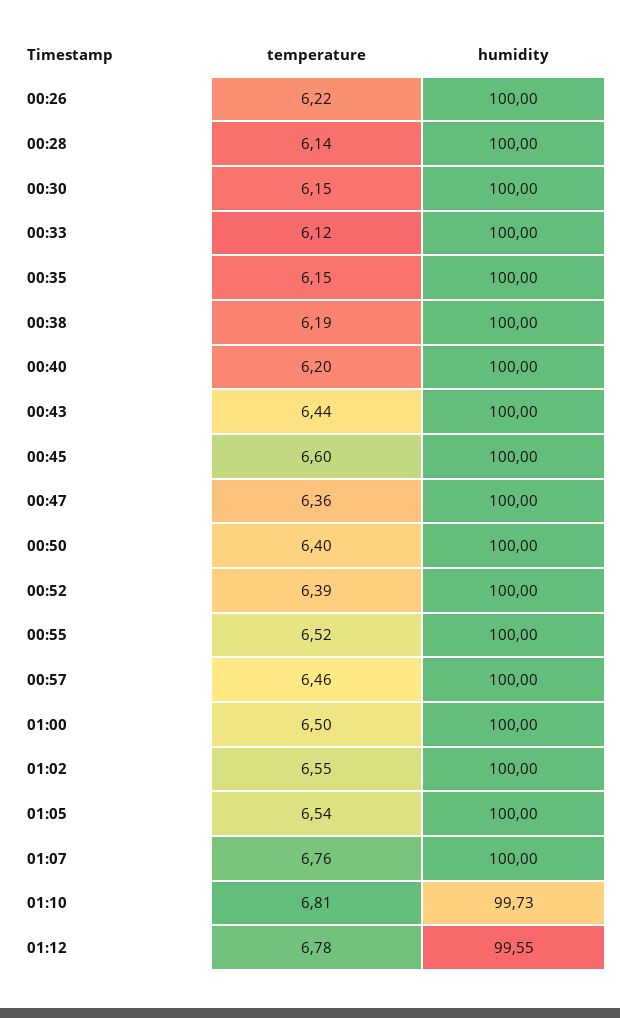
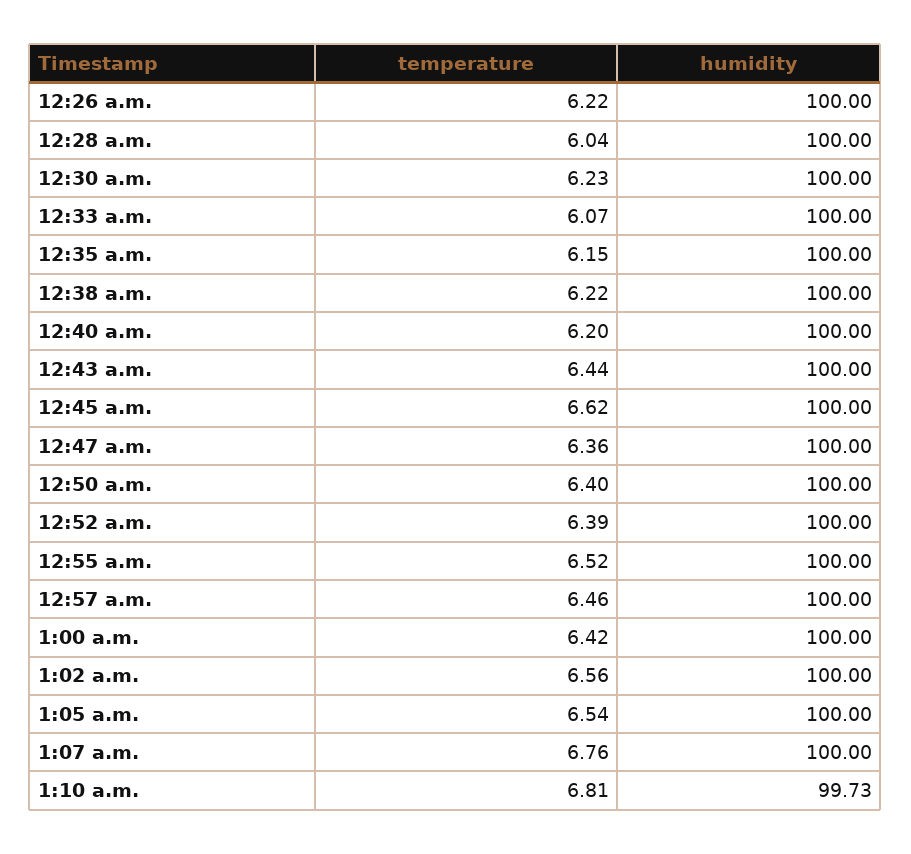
  {
    "temperature": {
      "00:26": 6.22,
-     "00:28": 6.14,
+     "00:28": 6.04,
-     "00:30": 6.15,
+     "00:30": 6.23,
-     "00:33": 6.12,
+     "00:33": 6.07,
      "00:35": 6.15,
-     "00:38": 6.19,
+     "00:38": 6.22,
      "00:40": 6.2,
      "00:43": 6.44,
-     "00:45": 6.6,
+     "00:45": 6.62,
      "00:47": 6.36,
      "00:50": 6.4,
      "00:52": 6.39,
      "00:55": 6.52,
      "00:57": 6.46,
-     "01:00": 6.5,
+     "01:00": 6.42,
-     "01:02": 6.55,
+     "01:02": 6.56,
      "01:05": 6.54,
      "01:07": 6.76,
-     "01:10": 6.81,
+     "01:10": 6.81
-     "01:12": 6.78
    },
    "humidity": {
      "00:26": 100,
      "00:28": 100,
      "00:30": 100,
      "00:33": 100,
      "00:35": 100,
      "00:38": 100,
      "00:40": 100,
      "00:43": 100,
      "00:45": 100,
      "00:47": 100,
      "00:50": 100,
      "00:52": 100,
      "00:55": 100,
      "00:57": 100,
      "01:00": 100,
      "01:02": 100,
      "01:05": 100,
      "01:07": 100,
-     "01:10": 99.73,
+     "01:10": 99.73
-     "01:12": 99.55
    }
  }

